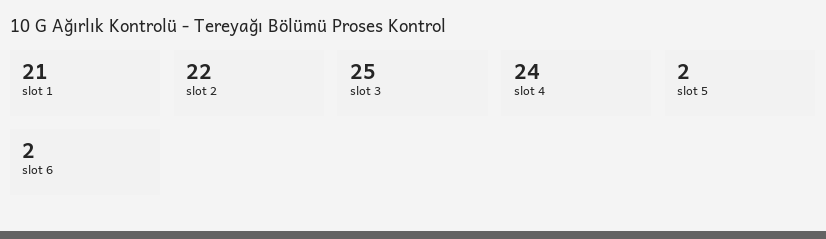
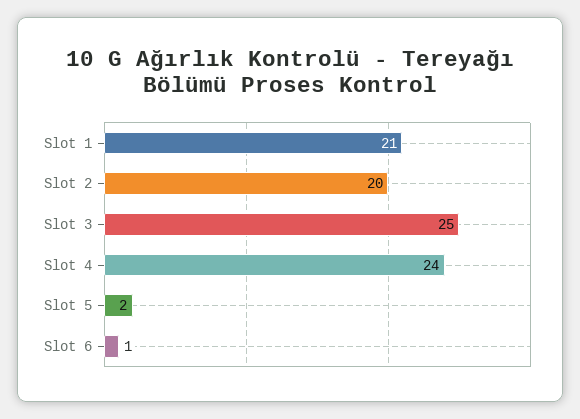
  {
    "slot 1": 21,
-   "slot 2": 22,
+   "slot 2": 20,
    "slot 3": 25,
    "slot 4": 24,
    "slot 5": 2,
-   "slot 6": 2
+   "slot 6": 1
  }

